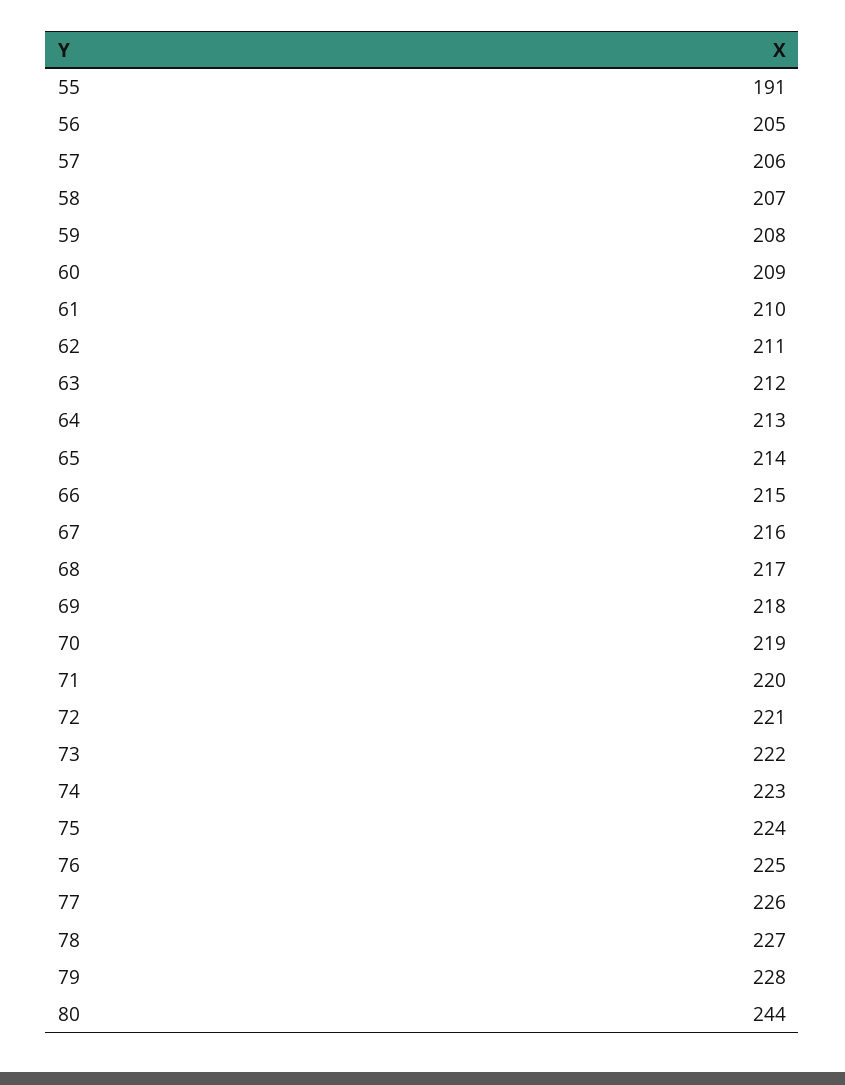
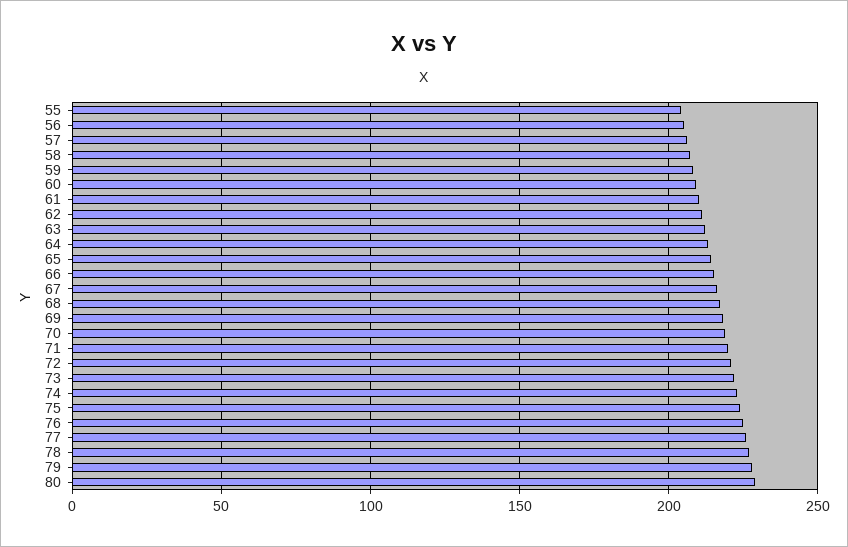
  {
-   "55": 191,
+   "55": 205,
    "56": 205,
    "57": 206,
    "58": 207,
    "59": 208,
    "60": 209,
    "61": 210,
    "62": 211,
    "63": 212,
    "64": 213,
    "65": 214,
    "66": 215,
    "67": 216,
    "68": 217,
    "69": 218,
    "70": 219,
    "71": 220,
    "72": 221,
    "73": 222,
    "74": 223,
    "75": 224,
    "76": 225,
    "77": 226,
    "78": 227,
    "79": 228,
-   "80": 244
+   "80": 230
  }

